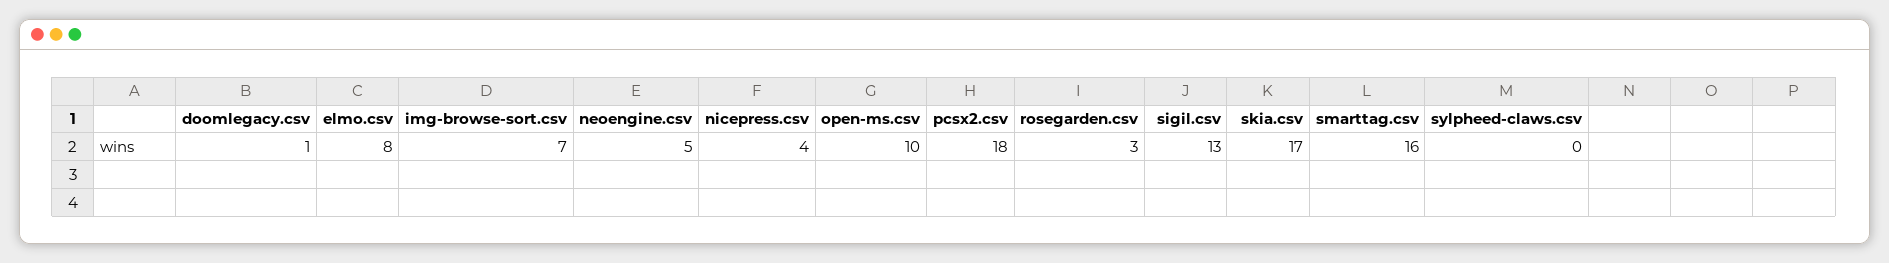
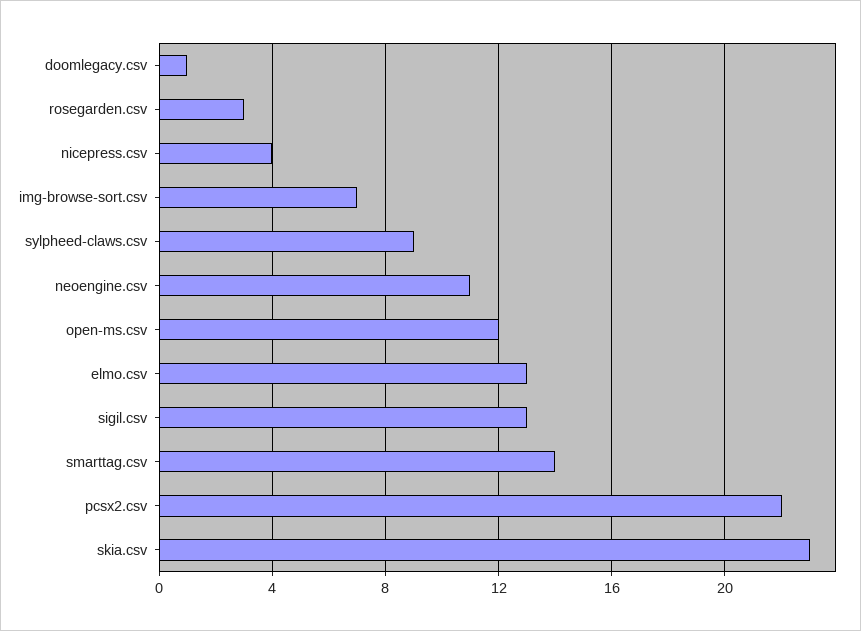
  {
    "doomlegacy.csv": 1,
-   "elmo.csv": 8,
+   "elmo.csv": 13,
    "img-browse-sort.csv": 7,
-   "neoengine.csv": 5,
+   "neoengine.csv": 11,
    "nicepress.csv": 4,
-   "open-ms.csv": 10,
+   "open-ms.csv": 12,
-   "pcsx2.csv": 18,
+   "pcsx2.csv": 22,
    "rosegarden.csv": 3,
    "sigil.csv": 13,
-   "skia.csv": 17,
+   "skia.csv": 23,
-   "smarttag.csv": 16,
+   "smarttag.csv": 14,
-   "sylpheed-claws.csv": 0
+   "sylpheed-claws.csv": 9
  }

